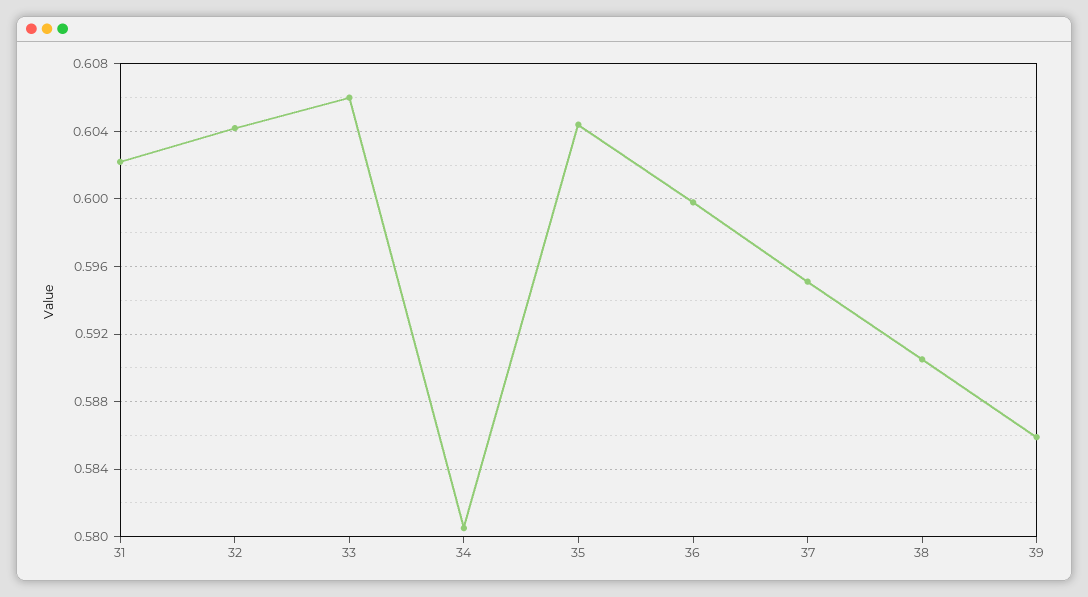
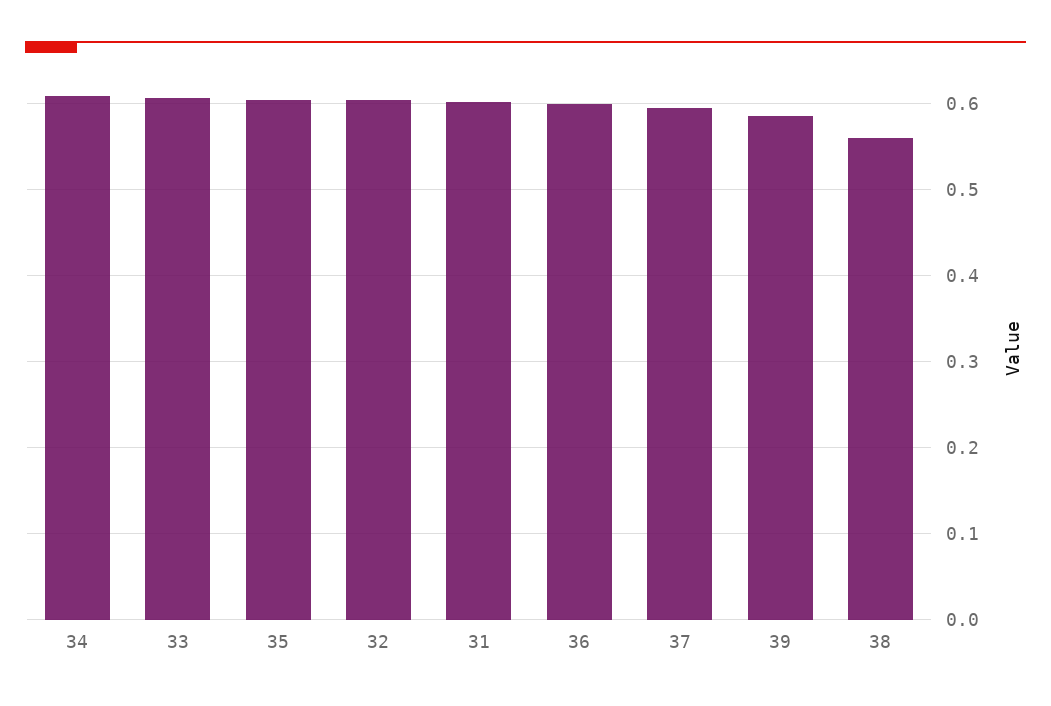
  {
    "31": 0.602,
    "32": 0.604,
    "33": 0.606,
-   "34": 0.5805,
+   "34": 0.61,
    "35": 0.6045,
    "36": 0.6,
    "37": 0.595,
-   "38": 0.5905,
+   "38": 0.56,
    "39": 0.586
  }

